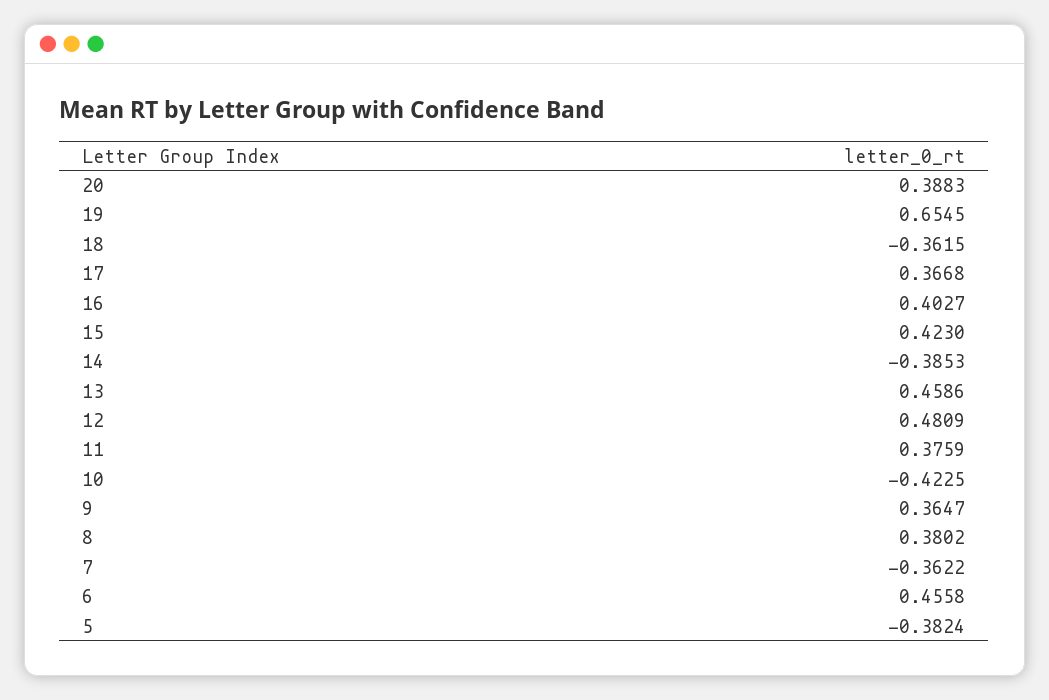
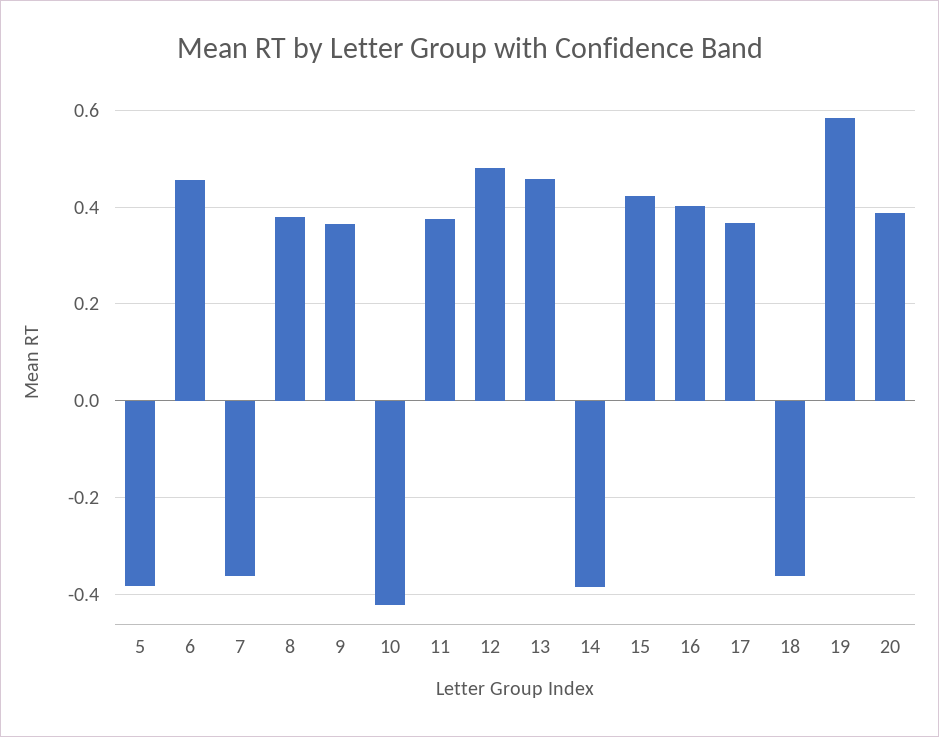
  {
    "20": 0.3883,
-   "19": 0.6545,
+   "19": 0.58,
    "18": -0.3615,
    "17": 0.3668,
    "16": 0.4027,
    "15": 0.423,
    "14": -0.3853,
    "13": 0.4586,
    "12": 0.4809,
    "11": 0.3759,
    "10": -0.4225,
    "9": 0.3647,
    "8": 0.3802,
    "7": -0.3622,
    "6": 0.4558,
    "5": -0.3824
  }

